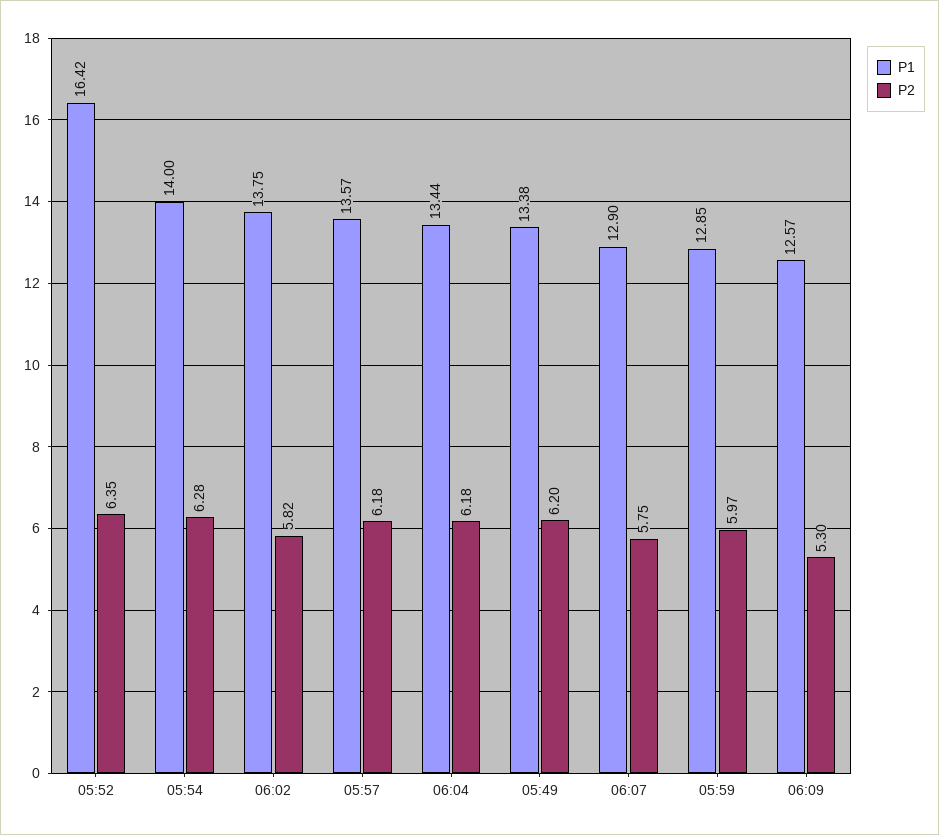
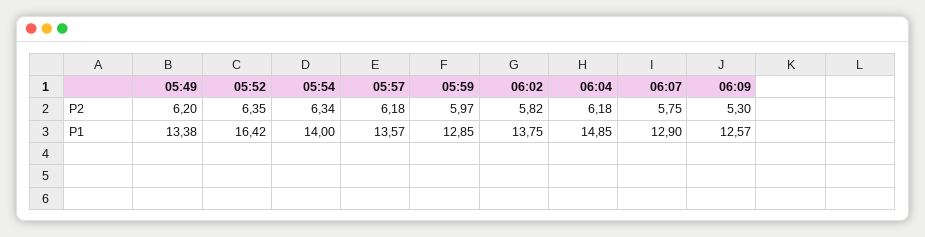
  {
    "P1": {
      "05:52": 16.42,
      "05:54": 14,
      "06:02": 13.75,
      "05:57": 13.57,
-     "06:04": 13.44,
+     "06:04": 14.85,
      "05:49": 13.38,
      "06:07": 12.9,
      "05:59": 12.85,
      "06:09": 12.57
    },
    "P2": {
      "05:52": 6.35,
-     "05:54": 6.28,
+     "05:54": 6.34,
      "06:02": 5.82,
      "05:57": 6.18,
      "06:04": 6.18,
      "05:49": 6.2,
      "06:07": 5.75,
      "05:59": 5.97,
      "06:09": 5.3
    }
  }

